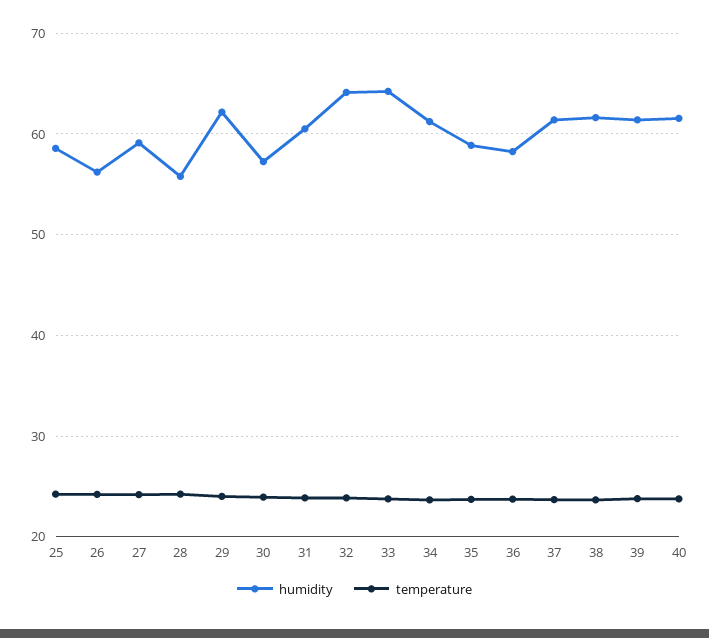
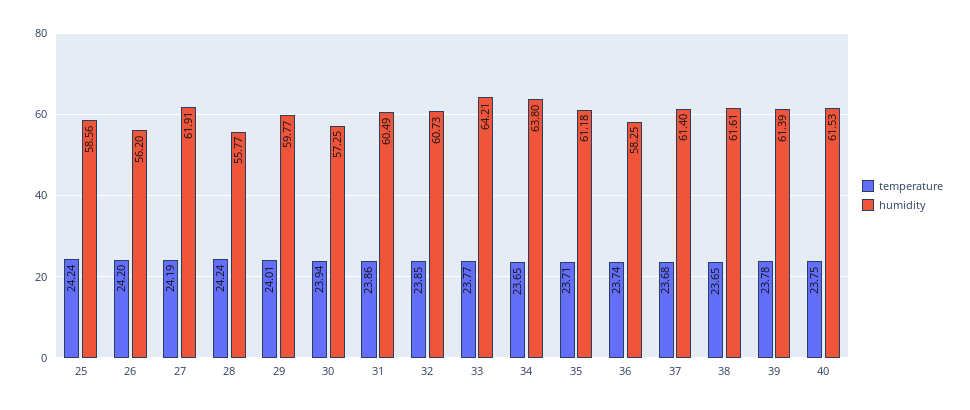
  {
    "humidity": {
      "25": 58.56,
      "26": 56.2,
-     "27": 59,
+     "27": 61.91,
      "28": 55.77,
-     "29": 62,
+     "29": 59.77,
      "30": 57.25,
      "31": 60.49,
-     "32": 64,
+     "32": 60.73,
      "33": 64.21,
-     "34": 61,
+     "34": 63.8,
-     "35": 59,
+     "35": 61.18,
      "36": 58.25,
      "37": 61.4,
      "38": 61.61,
      "39": 61.39,
      "40": 61.53
    },
    "temperature": {
      "25": 24.24,
      "26": 24.2,
      "27": 24.19,
      "28": 24.24,
      "29": 24.01,
      "30": 23.94,
      "31": 23.86,
      "32": 23.85,
      "33": 23.77,
      "34": 23.65,
      "35": 23.71,
      "36": 23.74,
      "37": 23.68,
      "38": 23.65,
      "39": 23.78,
      "40": 23.75
    }
  }

